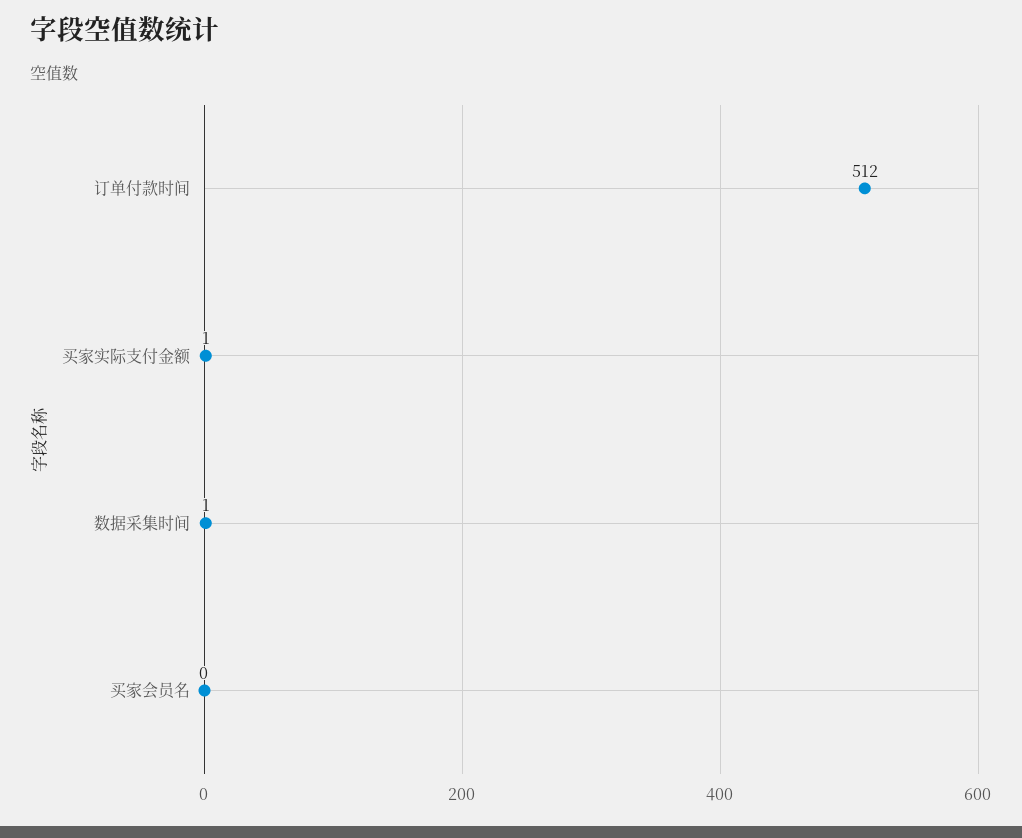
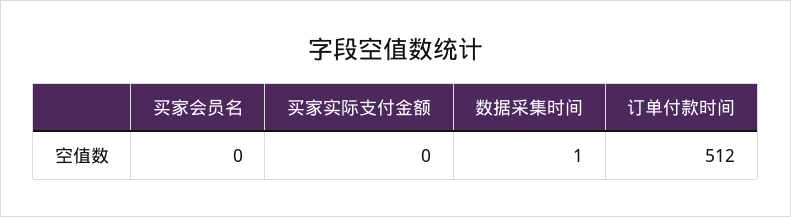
  {
    "订单付款时间": 512,
-   "买家实际支付金额": 1,
+   "买家实际支付金额": 0,
    "数据采集时间": 1,
    "买家会员名": 0
  }

